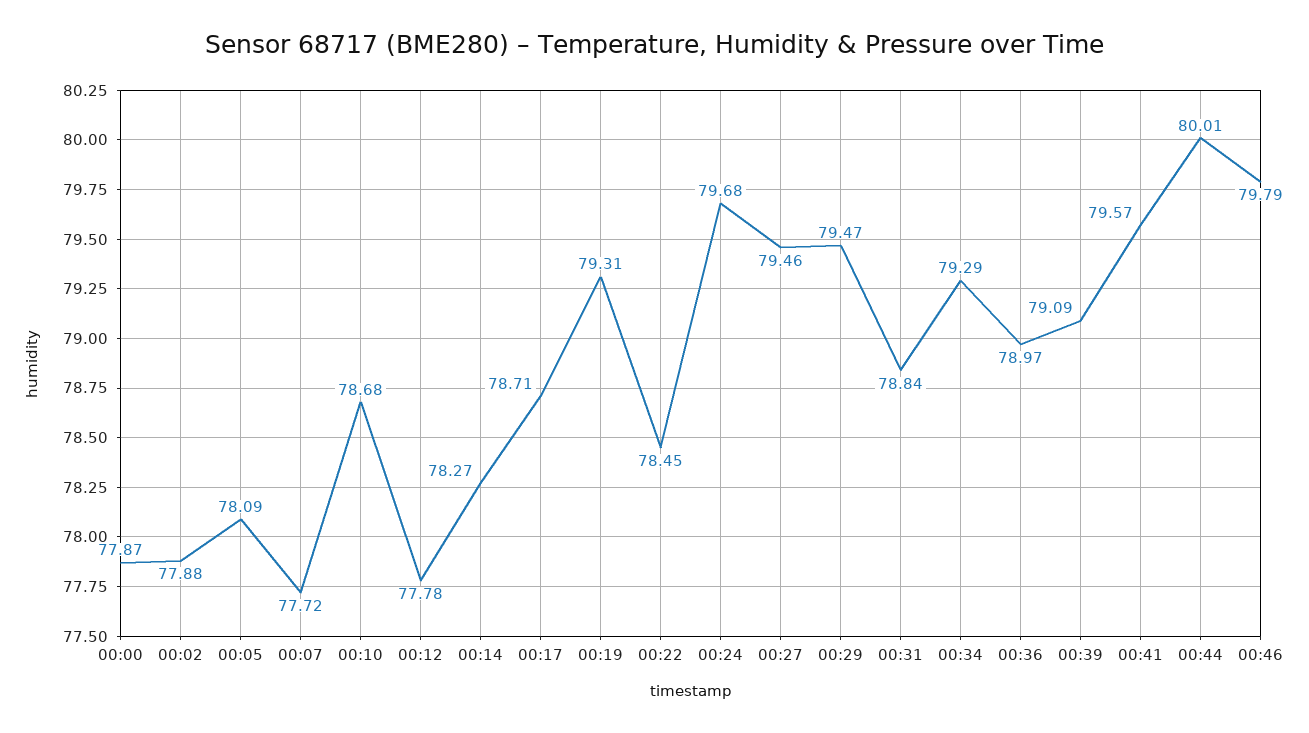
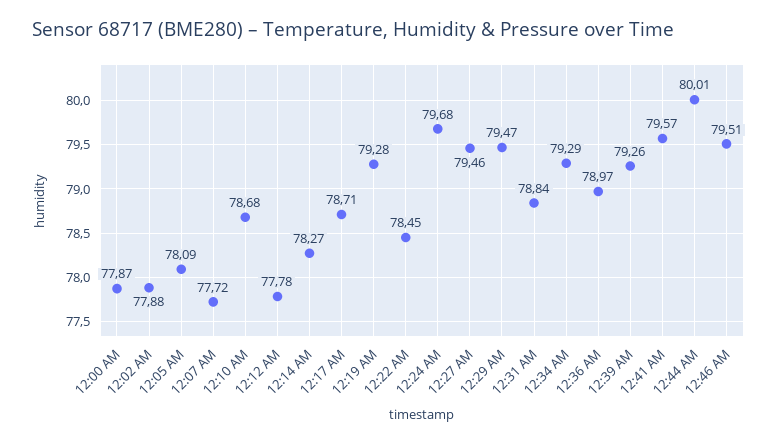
  {
    "00:00": 77.87,
    "00:02": 77.88,
    "00:05": 78.09,
    "00:07": 77.72,
    "00:10": 78.68,
    "00:12": 77.78,
    "00:14": 78.27,
    "00:17": 78.71,
-   "00:19": 79.31,
+   "00:19": 79.28,
    "00:22": 78.45,
    "00:24": 79.68,
    "00:27": 79.46,
    "00:29": 79.47,
    "00:31": 78.84,
    "00:34": 79.29,
    "00:36": 78.97,
-   "00:39": 79.09,
+   "00:39": 79.26,
    "00:41": 79.57,
    "00:44": 80.01,
-   "00:46": 79.79
+   "00:46": 79.51
  }

